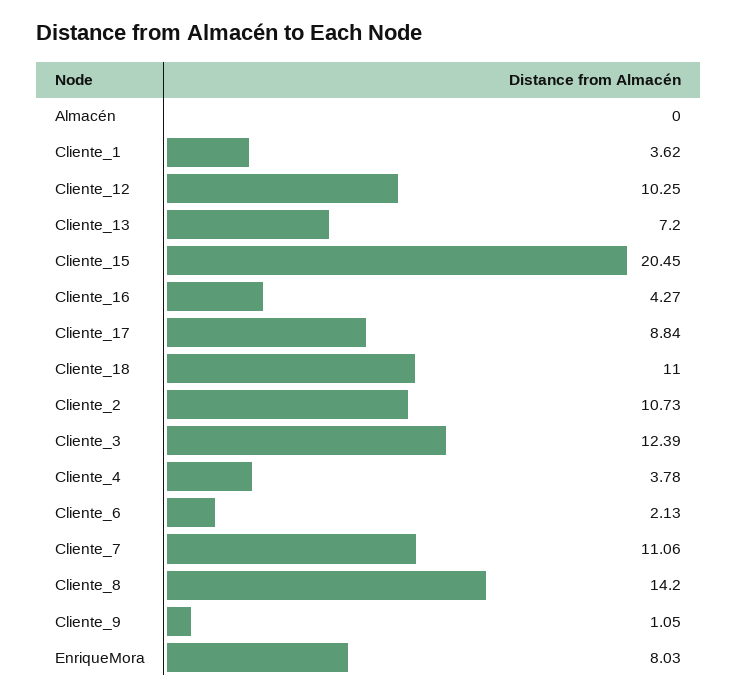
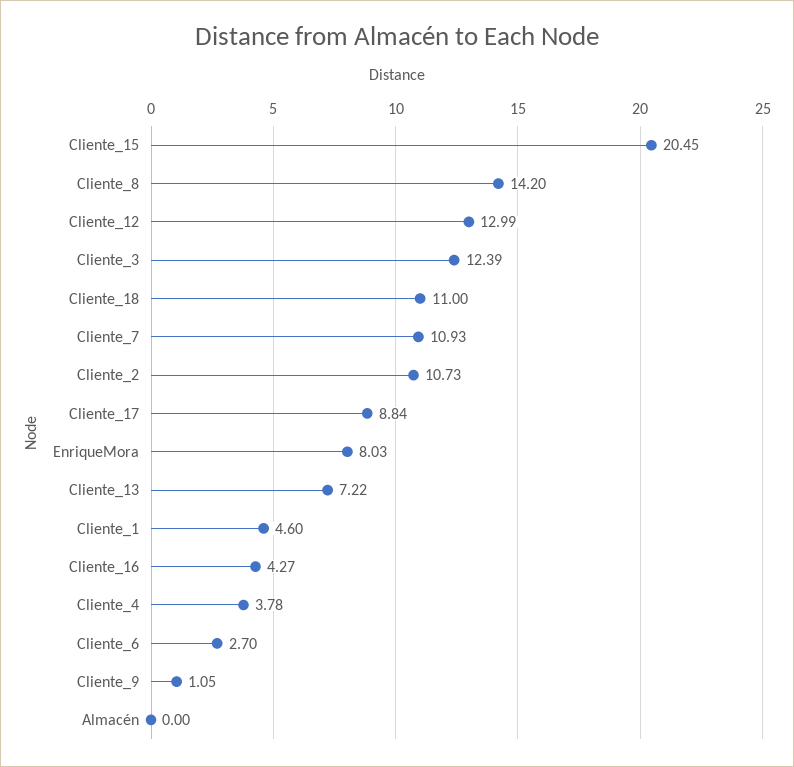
  {
    "Almacén": 0,
-   "Cliente_1": 3.62,
+   "Cliente_1": 4.6,
-   "Cliente_12": 10.25,
+   "Cliente_12": 12.99,
-   "Cliente_13": 7.2,
+   "Cliente_13": 7.22,
    "Cliente_15": 20.45,
    "Cliente_16": 4.27,
    "Cliente_17": 8.84,
    "Cliente_18": 11,
    "Cliente_2": 10.73,
    "Cliente_3": 12.39,
    "Cliente_4": 3.78,
-   "Cliente_6": 2.13,
+   "Cliente_6": 2.7,
-   "Cliente_7": 11.06,
+   "Cliente_7": 10.93,
    "Cliente_8": 14.2,
    "Cliente_9": 1.05,
    "EnriqueMora": 8.03
  }

